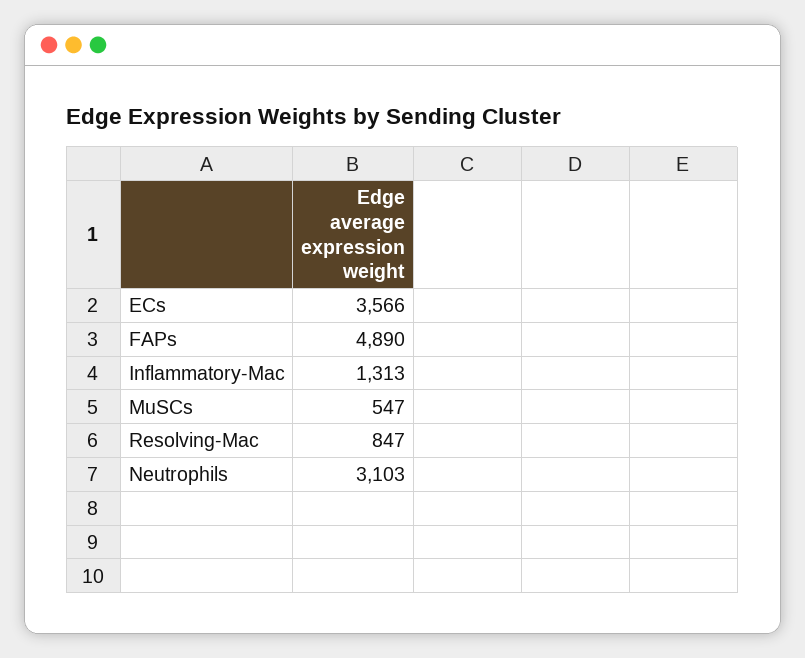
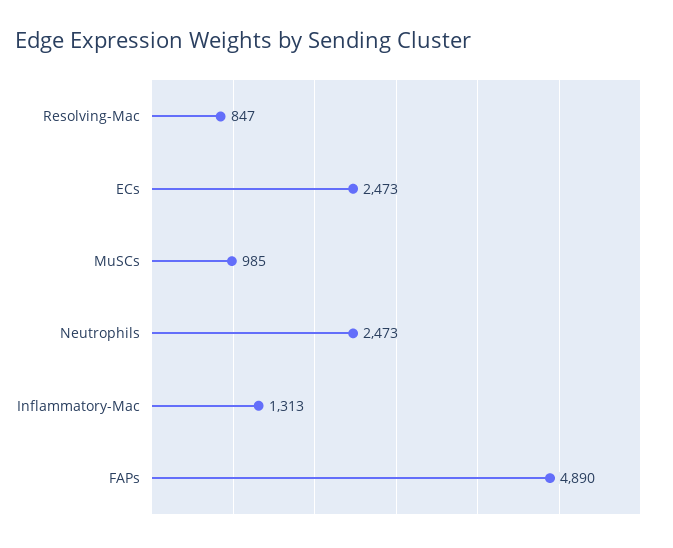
  {
-   "ECs": 3566,
+   "ECs": 2473,
    "FAPs": 4890,
    "Inflammatory-Mac": 1313,
-   "MuSCs": 547,
+   "MuSCs": 985,
    "Resolving-Mac": 847,
-   "Neutrophils": 3103
+   "Neutrophils": 2473
  }

